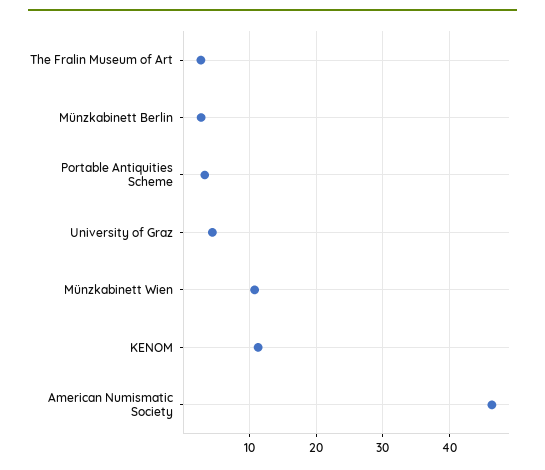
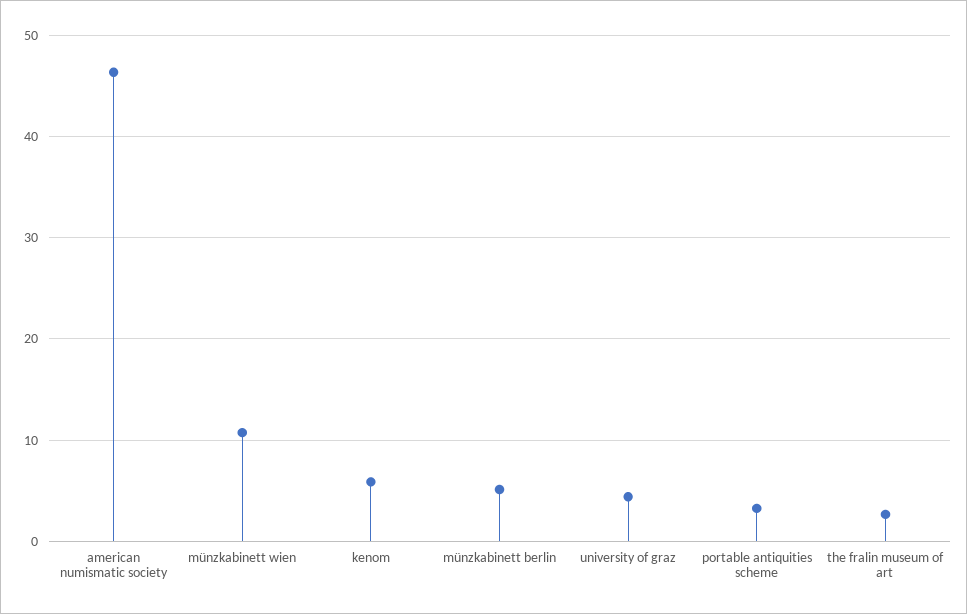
  {
    "The Fralin Museum of Art": 3,
-   "Münzkabinett Berlin": 3,
+   "Münzkabinett Berlin": 5,
    "Portable Antiquities Scheme": 3,
    "University of Graz": 4,
    "Münzkabinett Wien": 11,
-   "KENOM": 11,
+   "KENOM": 6,
    "American Numismatic Society": 46
  }

